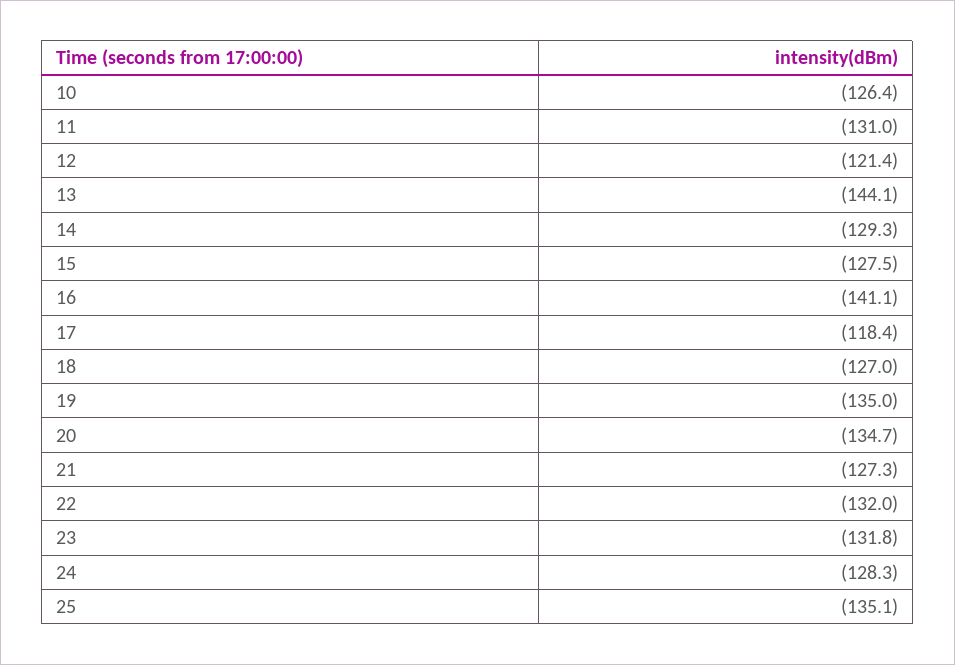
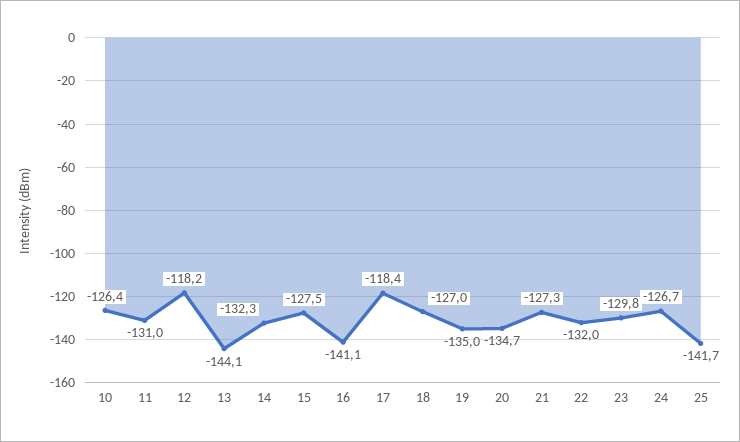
  {
    "10": -126.4,
    "11": -131,
-   "12": -121.4,
+   "12": -118.2,
    "13": -144.1,
-   "14": -129.3,
+   "14": -132.3,
    "15": -127.5,
    "16": -141.1,
    "17": -118.4,
    "18": -127,
    "19": -135,
    "20": -134.7,
    "21": -127.3,
    "22": -132,
-   "23": -131.8,
+   "23": -129.8,
-   "24": -128.3,
+   "24": -126.7,
-   "25": -135.1
+   "25": -141.7
  }

